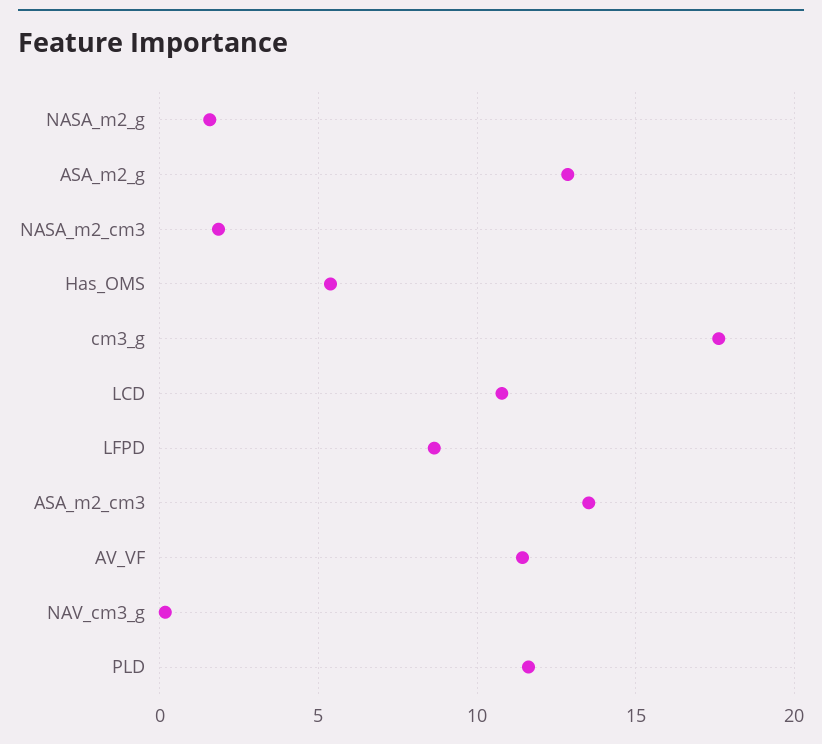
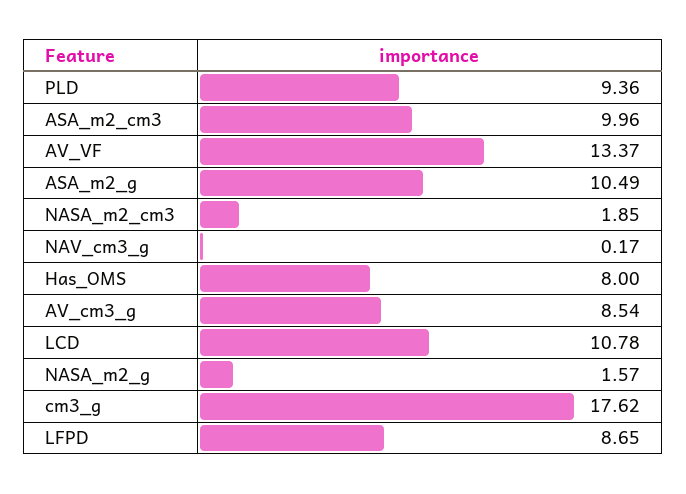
  {
    "NASA_m2_g": 1.57,
-   "ASA_m2_g": 13,
+   "ASA_m2_g": 10.49,
    "NASA_m2_cm3": 1.85,
-   "Has_OMS": 5.5,
+   "Has_OMS": 8,
    "cm3_g": 17.62,
    "LCD": 10.78,
    "LFPD": 8.65,
-   "ASA_m2_cm3": 13.5,
+   "ASA_m2_cm3": 9.96,
-   "AV_VF": 11.5,
+   "AV_VF": 13.37,
    "NAV_cm3_g": 0.17,
-   "PLD": 11.5
+   "PLD": 9.36,
+   "AV_cm3_g": 8.54
  }

